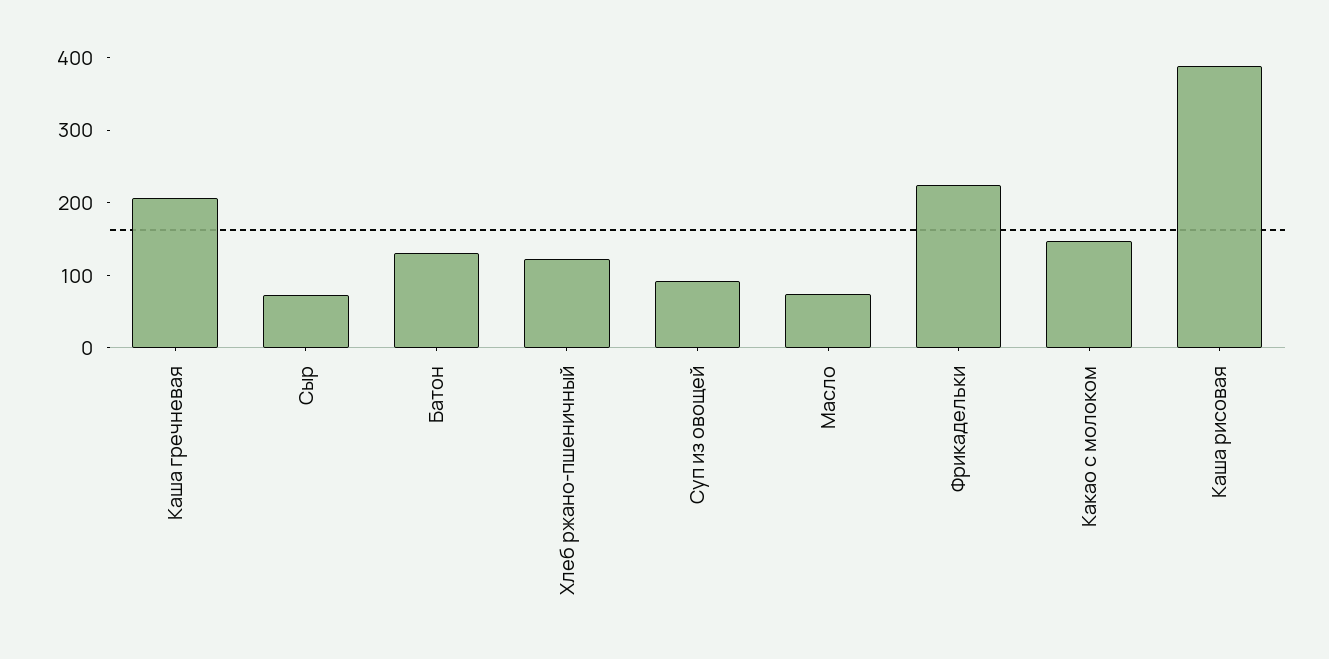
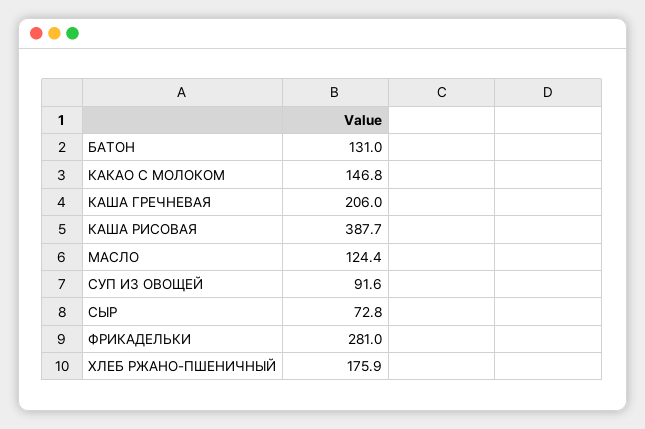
  {
    "Каша гречневая": 206,
    "Сыр": 72.8,
    "Батон": 131,
-   "Хлеб ржано-пшеничный": 120,
+   "Хлеб ржано-пшеничный": 175.9,
    "Суп из овощей": 91.6,
-   "Масло": 80,
+   "Масло": 124.4,
-   "Фрикадельки": 220,
+   "Фрикадельки": 281,
    "Какао с молоком": 146.8,
    "Каша рисовая": 387.7
  }

